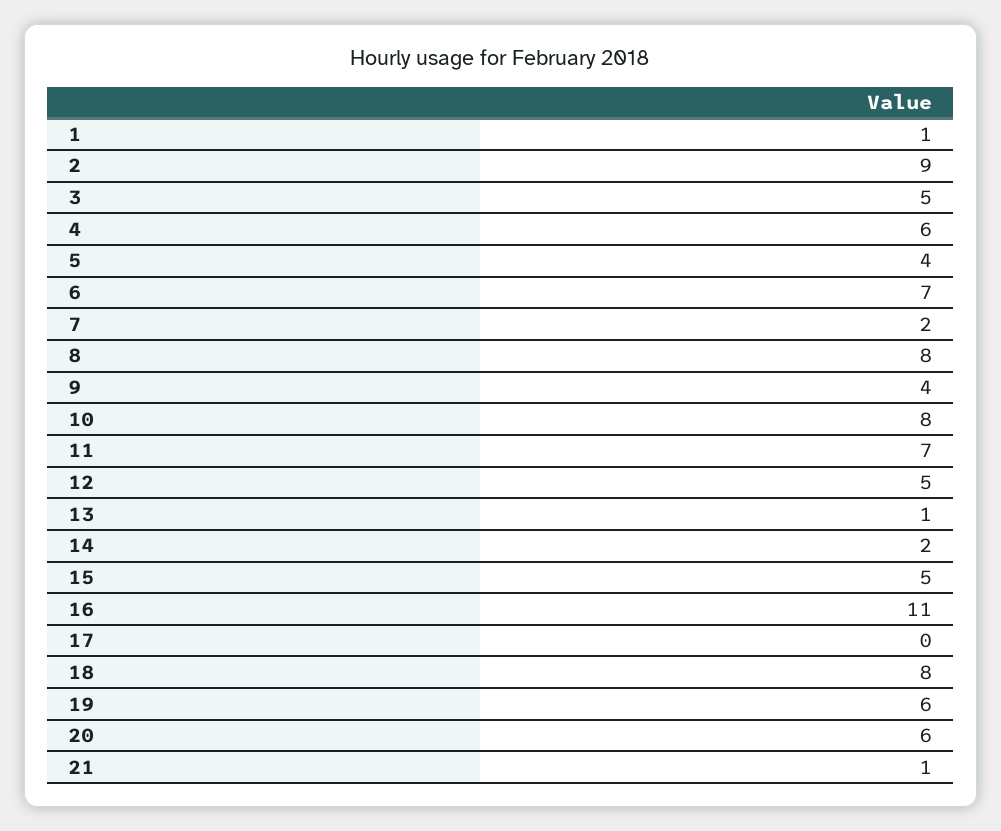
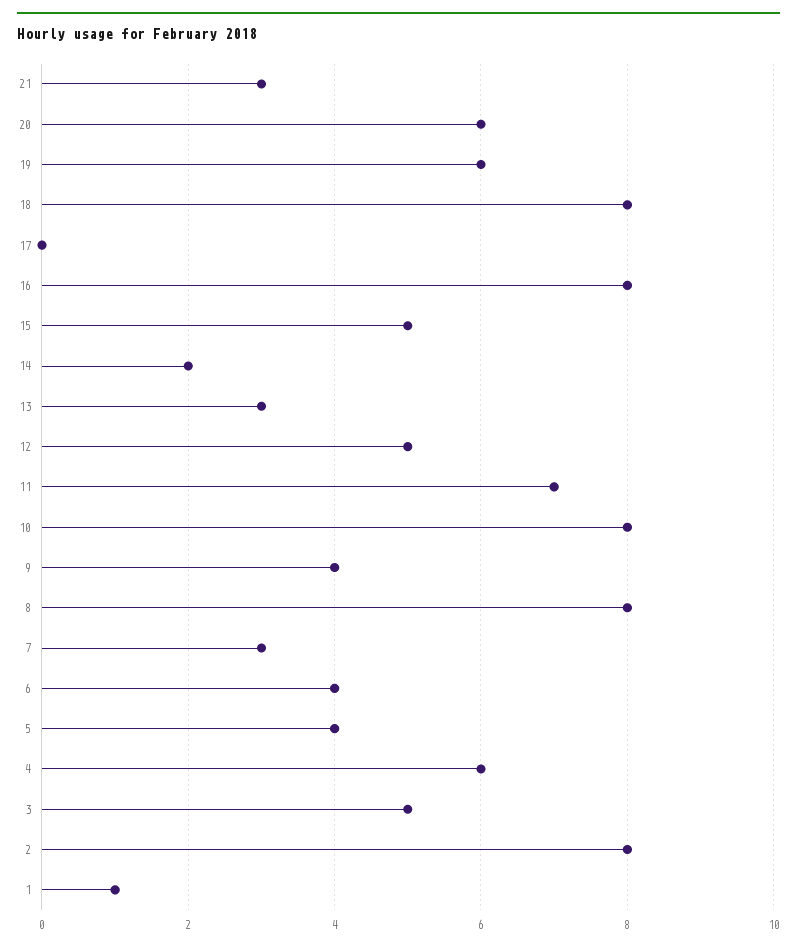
  {
    "1": 1,
-   "2": 9,
+   "2": 8,
    "3": 5,
    "4": 6,
    "5": 4,
-   "6": 7,
+   "6": 4,
-   "7": 2,
+   "7": 3,
    "8": 8,
    "9": 4,
    "10": 8,
    "11": 7,
    "12": 5,
-   "13": 1,
+   "13": 3,
    "14": 2,
    "15": 5,
-   "16": 11,
+   "16": 8,
    "17": 0,
    "18": 8,
    "19": 6,
    "20": 6,
-   "21": 1
+   "21": 3
  }

